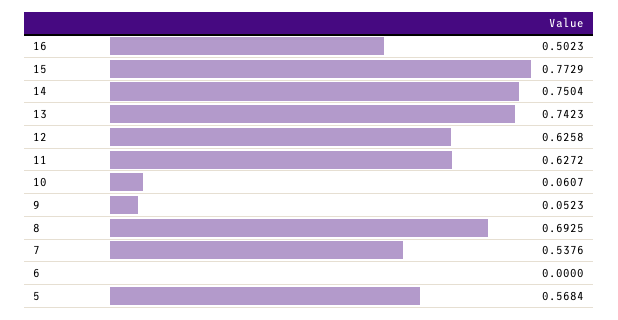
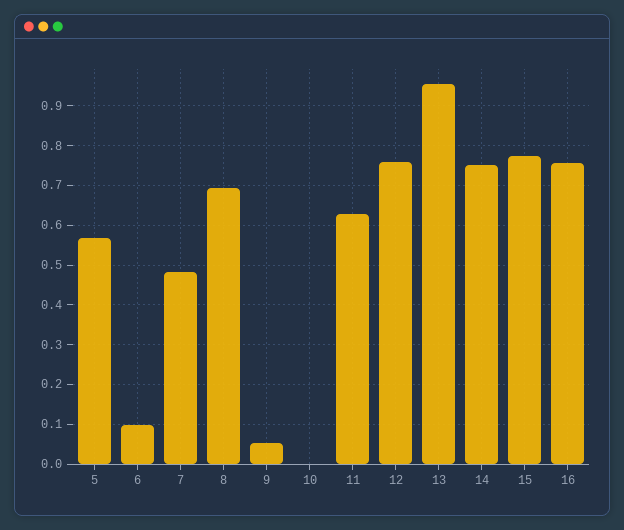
  {
-   "16": 0.5023,
+   "16": 0.76,
    "15": 0.7729,
    "14": 0.7504,
-   "13": 0.7423,
+   "13": 0.96,
-   "12": 0.6258,
+   "12": 0.76,
    "11": 0.6272,
-   "10": 0.0607,
+   "10": 0,
    "9": 0.0523,
    "8": 0.6925,
-   "7": 0.5376,
+   "7": 0.48,
-   "6": 0,
+   "6": 0.1,
    "5": 0.5684
  }

